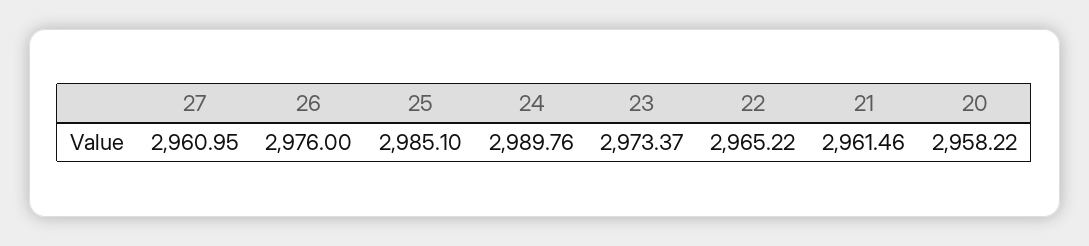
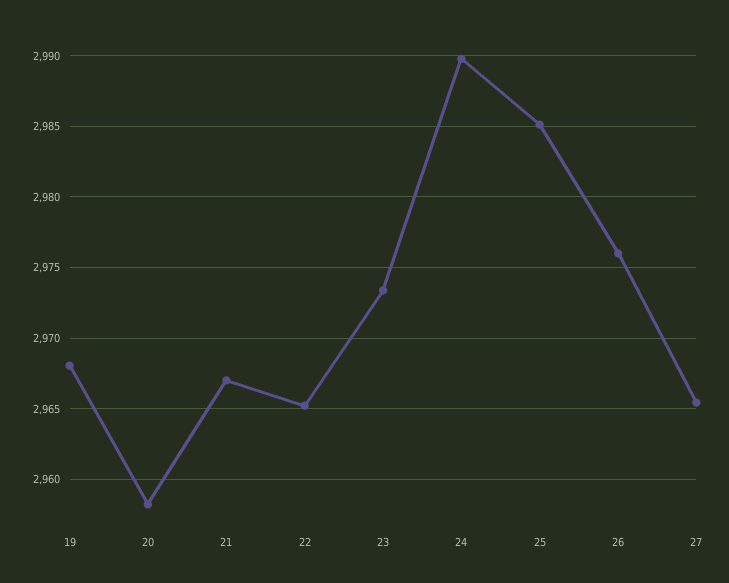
  {
-   "27": 2960.95,
+   "27": 2965.5,
    "26": 2976,
    "25": 2985.1,
    "24": 2989.76,
    "23": 2973.37,
    "22": 2965.22,
-   "21": 2961.46,
+   "21": 2967,
-   "20": 2958.22
+   "20": 2958.22,
+   "19": 2968
  }

